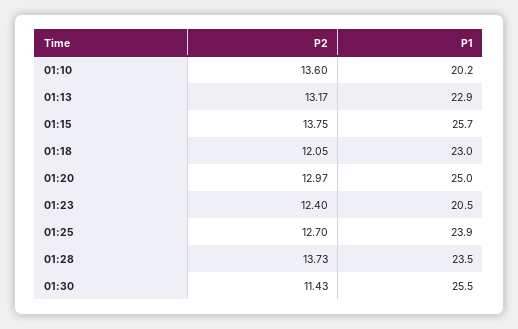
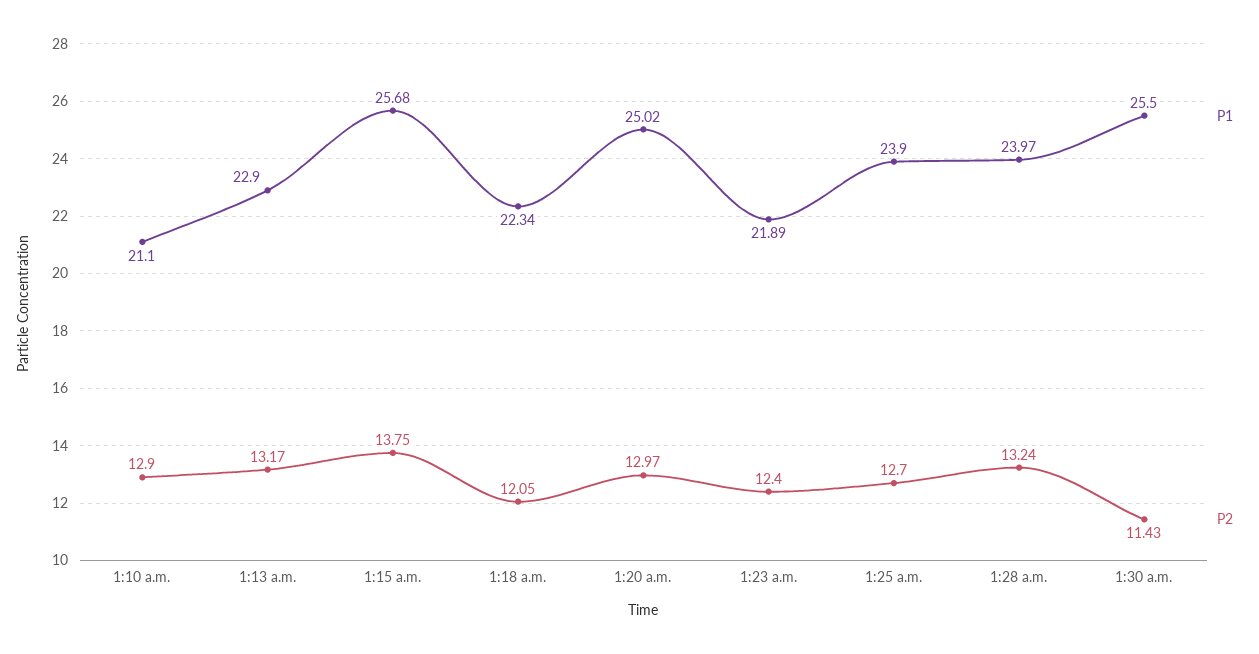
  {
    "P2": {
-     "01:10": 13.6,
+     "01:10": 12.9,
      "01:13": 13.17,
      "01:15": 13.75,
      "01:18": 12.05,
      "01:20": 12.97,
      "01:23": 12.4,
      "01:25": 12.7,
-     "01:28": 13.73,
+     "01:28": 13.24,
      "01:30": 11.43
    },
    "P1": {
-     "01:10": 20.2,
+     "01:10": 21.1,
      "01:13": 22.9,
      "01:15": 25.68,
-     "01:18": 23,
+     "01:18": 22.34,
      "01:20": 25.02,
-     "01:23": 20.5,
+     "01:23": 21.89,
      "01:25": 23.9,
-     "01:28": 23.5,
+     "01:28": 23.97,
      "01:30": 25.5
    }
  }

